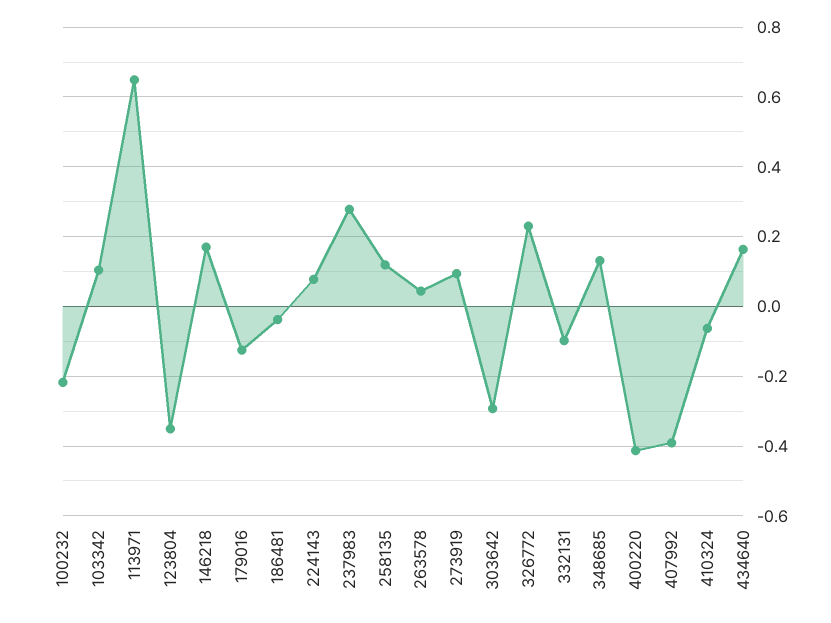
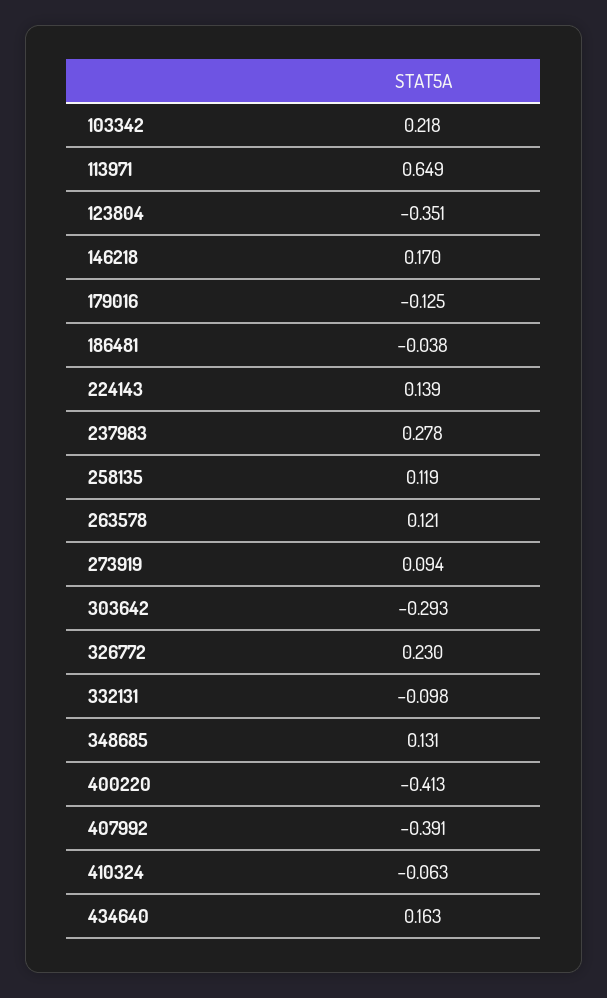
  {
-   "100232": -0.22,
-   "103342": 0.1,
+   "103342": 0.218,
    "113971": 0.649,
    "123804": -0.351,
    "146218": 0.17,
    "179016": -0.125,
    "186481": -0.038,
-   "224143": 0.08,
+   "224143": 0.139,
    "237983": 0.278,
    "258135": 0.119,
-   "263578": 0.04,
+   "263578": 0.121,
    "273919": 0.094,
    "303642": -0.293,
    "326772": 0.23,
    "332131": -0.098,
    "348685": 0.131,
    "400220": -0.413,
    "407992": -0.391,
    "410324": -0.063,
    "434640": 0.163
  }

